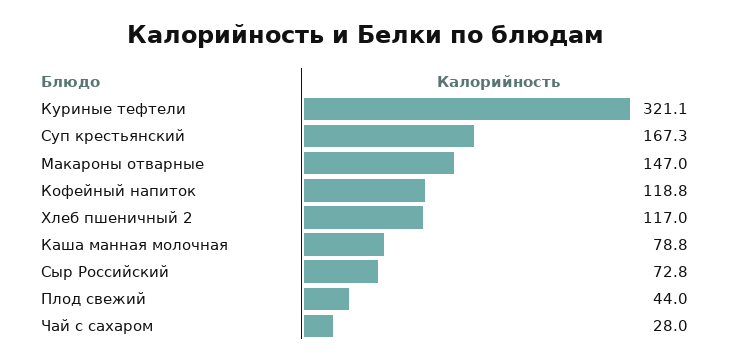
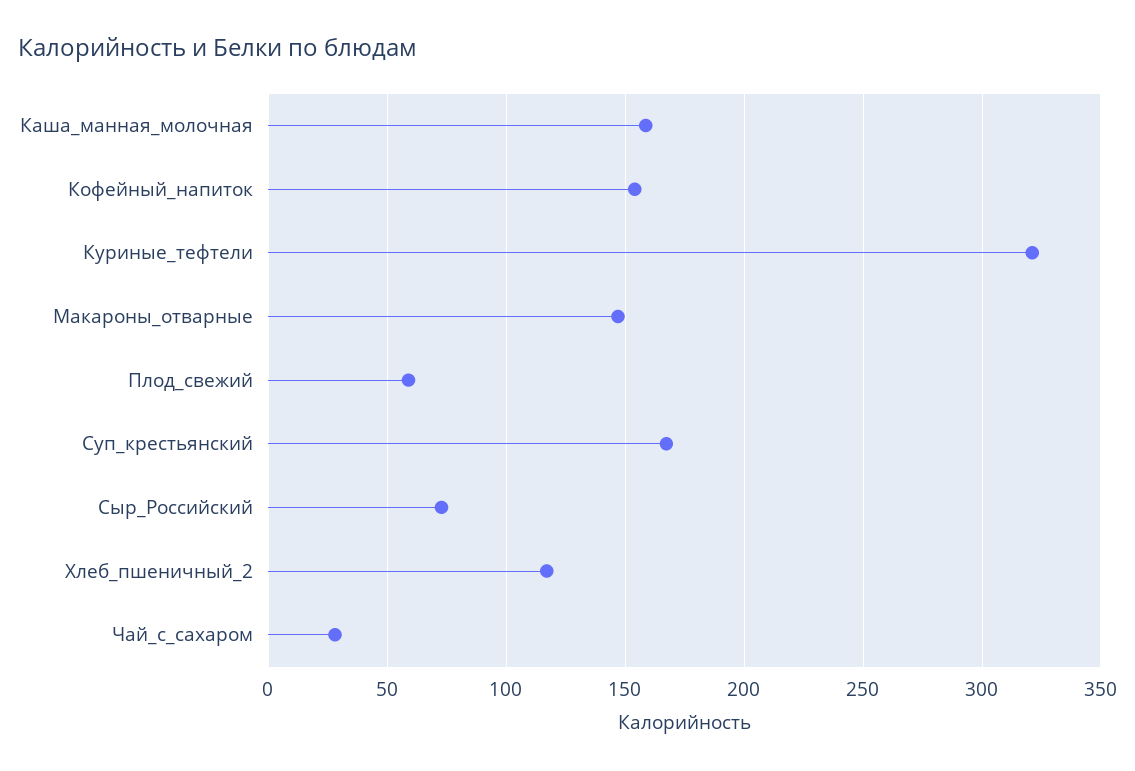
  {
    "Куриные тефтели": 321.1,
    "Суп крестьянский": 167.3,
    "Макароны отварные": 147,
-   "Кофейный напиток": 118.8,
+   "Кофейный напиток": 155,
    "Хлеб пшеничный 2": 117,
-   "Каша манная молочная": 78.8,
+   "Каша манная молочная": 160,
    "Сыр Российский": 72.8,
-   "Плод свежий": 44,
+   "Плод свежий": 60,
    "Чай с сахаром": 28
  }

